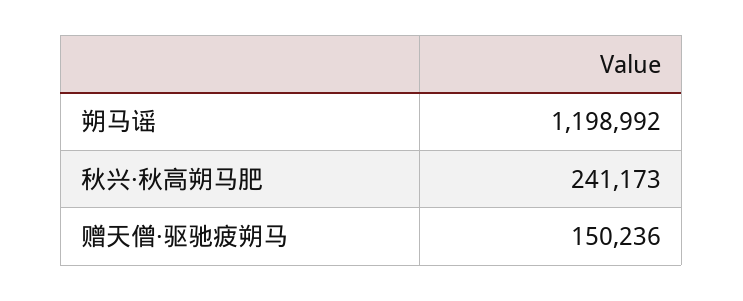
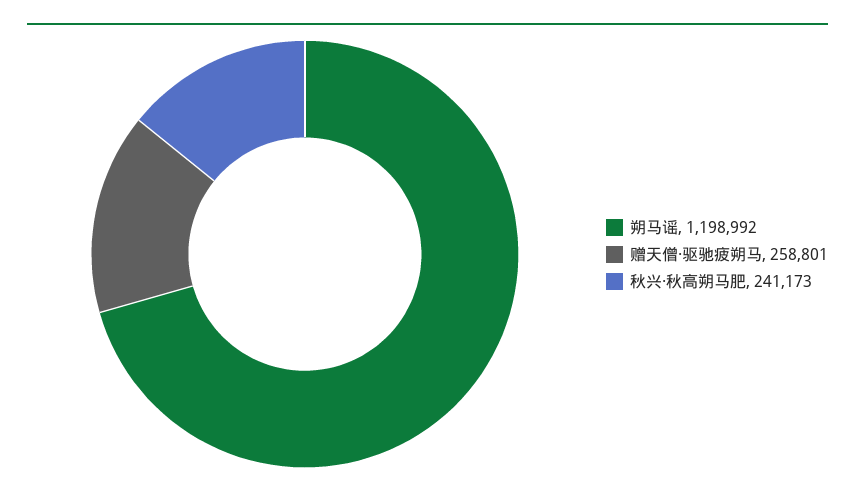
  {
    "朔马谣": 1198992,
    "秋兴·秋高朔马肥": 241173,
-   "赠天僧·驱驰疲朔马": 150236
+   "赠天僧·驱驰疲朔马": 258801
  }

